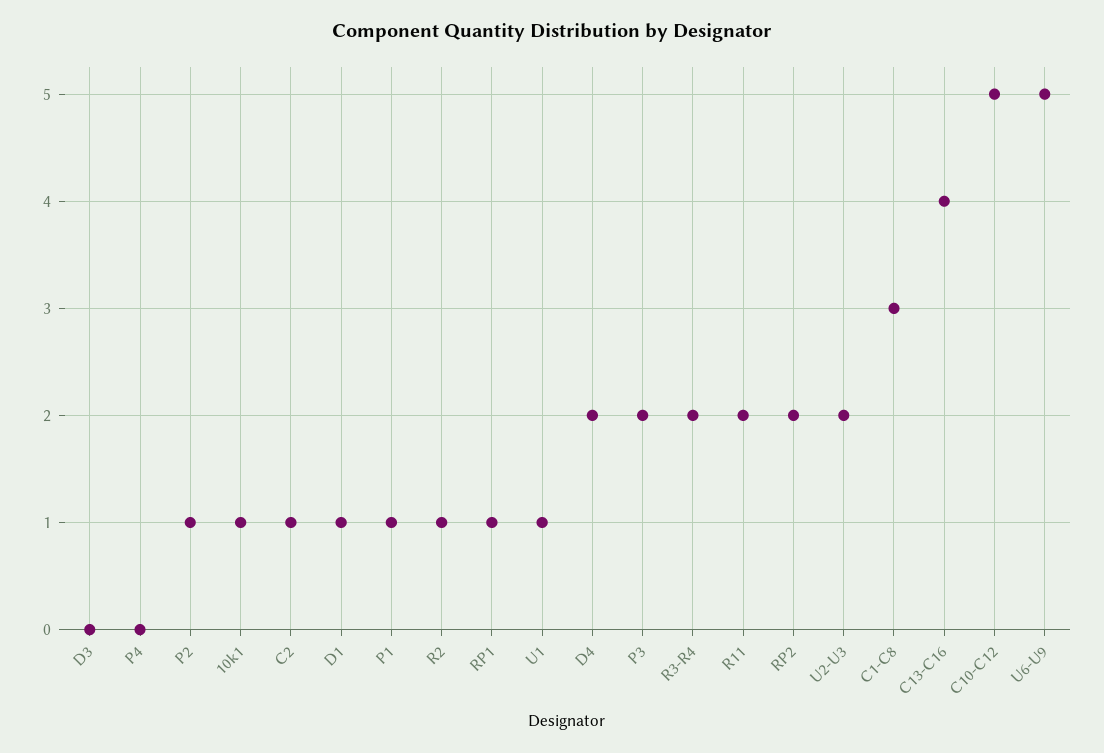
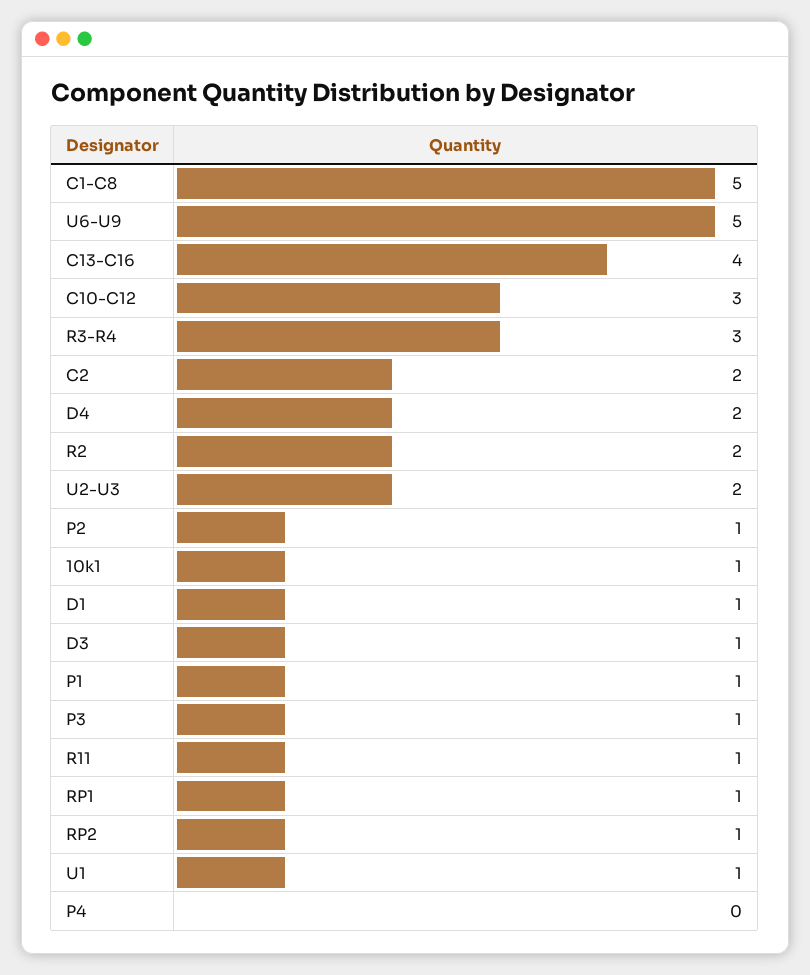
  {
-   "D3": 0,
+   "D3": 1,
    "P4": 0,
    "P2": 1,
    "10k1": 1,
-   "C2": 1,
+   "C2": 2,
    "D1": 1,
    "P1": 1,
-   "R2": 1,
+   "R2": 2,
    "RP1": 1,
    "U1": 1,
    "D4": 2,
-   "P3": 2,
+   "P3": 1,
-   "R3-R4": 2,
+   "R3-R4": 3,
-   "R11": 2,
+   "R11": 1,
-   "RP2": 2,
+   "RP2": 1,
    "U2-U3": 2,
-   "C1-C8": 3,
+   "C1-C8": 5,
    "C13-C16": 4,
-   "C10-C12": 5,
+   "C10-C12": 3,
    "U6-U9": 5
  }

